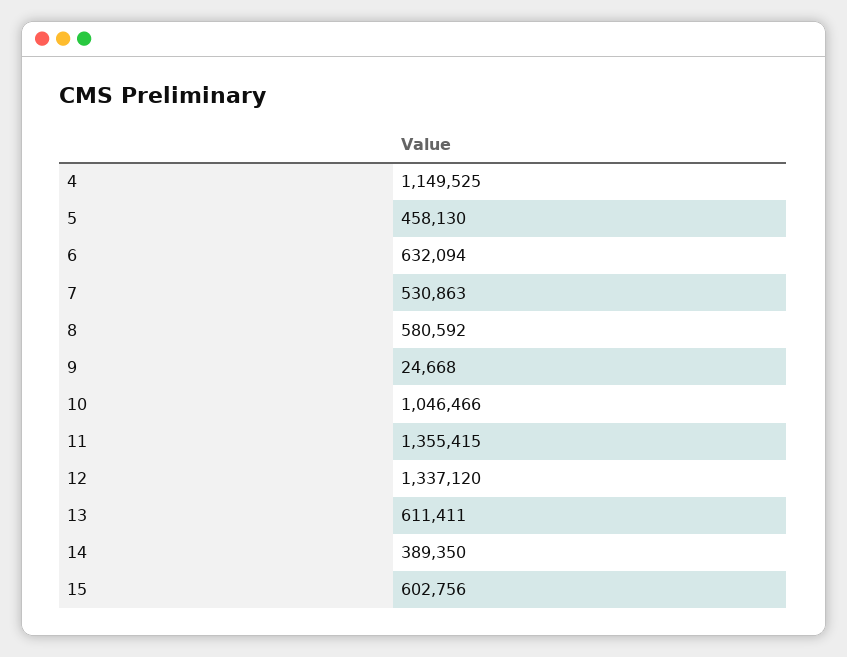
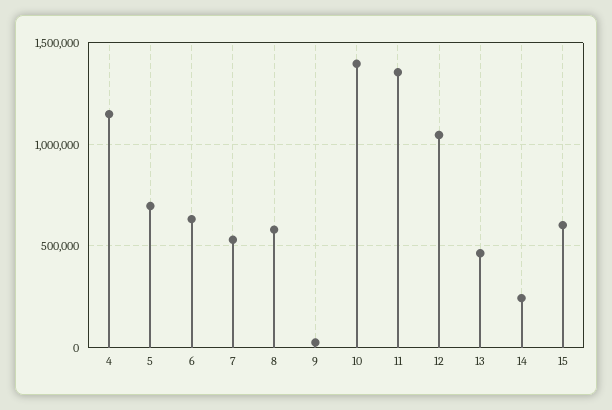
  {
    "4": 1149525,
-   "5": 458130,
+   "5": 700000,
    "6": 632094,
    "7": 530863,
    "8": 580592,
    "9": 24668,
-   "10": 1046466,
+   "10": 1400000,
    "11": 1355415,
-   "12": 1337120,
+   "12": 1050000,
-   "13": 611411,
+   "13": 450000,
-   "14": 389350,
+   "14": 250000,
    "15": 602756
  }

